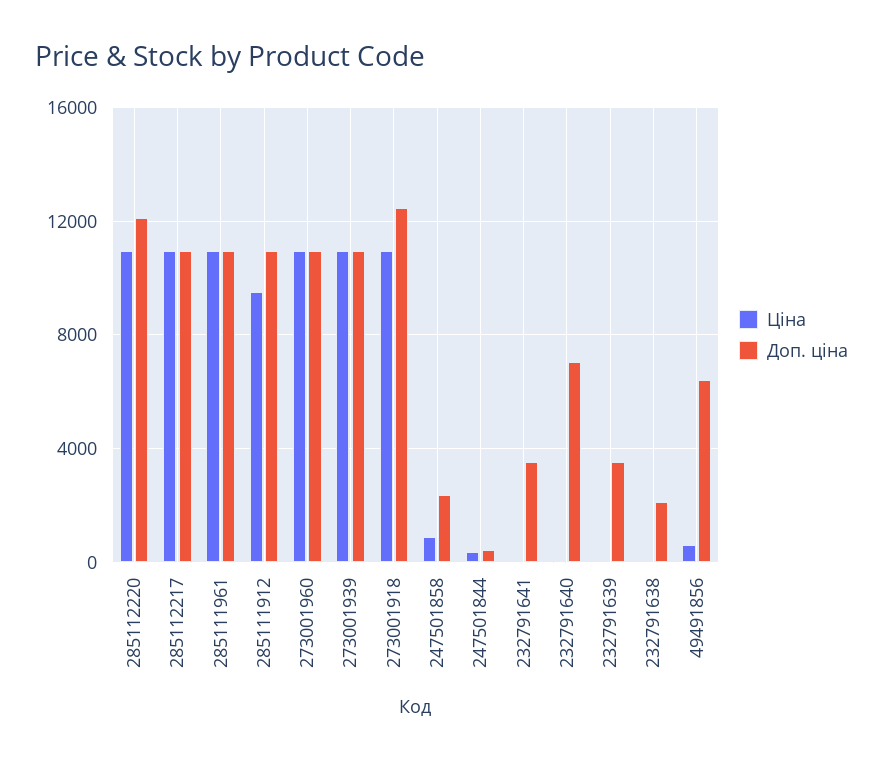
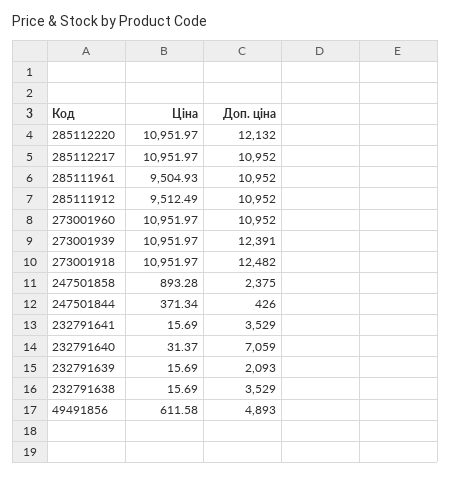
  {
    "Ціна": {
      "285112220": 10951.97,
      "285112217": 10951.97,
-     "285111961": 11000,
+     "285111961": 9504.93,
      "285111912": 9512.49,
      "273001960": 10951.97,
      "273001939": 10951.97,
      "273001918": 10951.97,
      "247501858": 893.28,
      "247501844": 371.34,
      "232791641": 15.69,
      "232791640": 31.37,
      "232791639": 15.69,
      "232791638": 15.69,
      "49491856": 611.58
    },
    "Доп. ціна": {
      "285112220": 12132,
      "285112217": 10952,
      "285111961": 10952,
      "285111912": 10952,
      "273001960": 10952,
-     "273001939": 11000,
+     "273001939": 12391,
      "273001918": 12482,
      "247501858": 2375,
      "247501844": 426,
      "232791641": 3529,
      "232791640": 7059,
-     "232791639": 3500,
+     "232791639": 2093,
-     "232791638": 2000,
+     "232791638": 3529,
-     "49491856": 6500
+     "49491856": 4893
    }
  }

